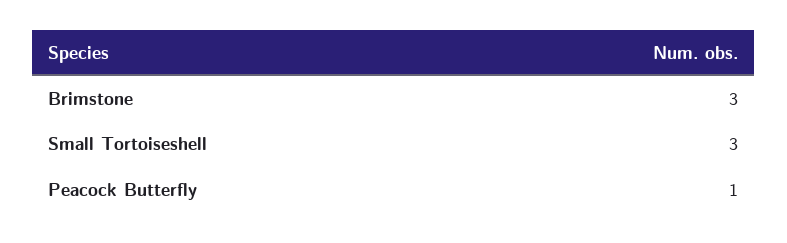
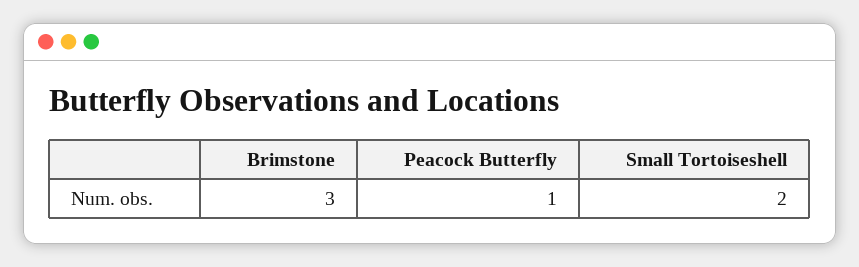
  {
    "Brimstone": 3,
-   "Small Tortoiseshell": 3,
+   "Small Tortoiseshell": 2,
    "Peacock Butterfly": 1
  }

